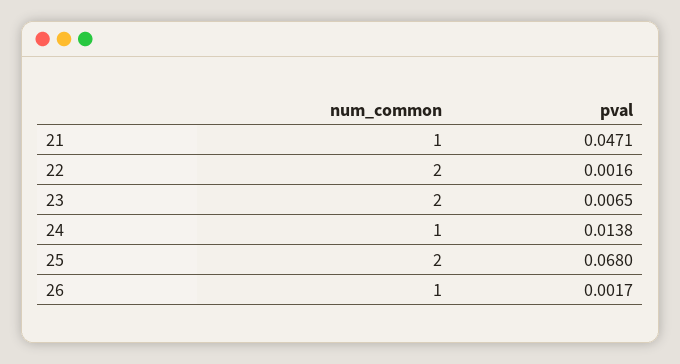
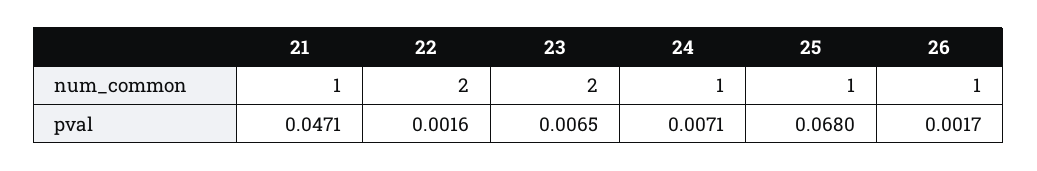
  {
    "num_common": {
      "21": 1,
      "22": 2,
      "23": 2,
      "24": 1,
-     "25": 2,
+     "25": 1,
      "26": 1
    },
    "pval": {
      "21": 0.0471,
      "22": 0.0016,
      "23": 0.0065,
-     "24": 0.0138,
+     "24": 0.0071,
      "25": 0.068,
      "26": 0.0017
    }
  }

